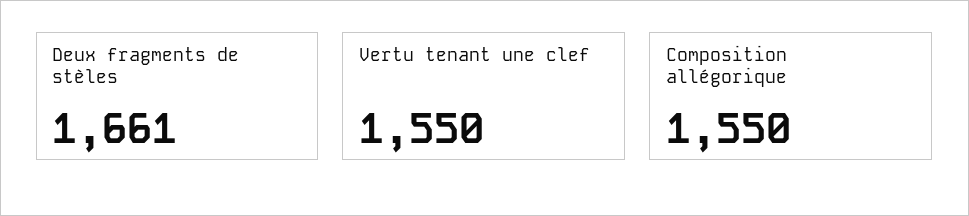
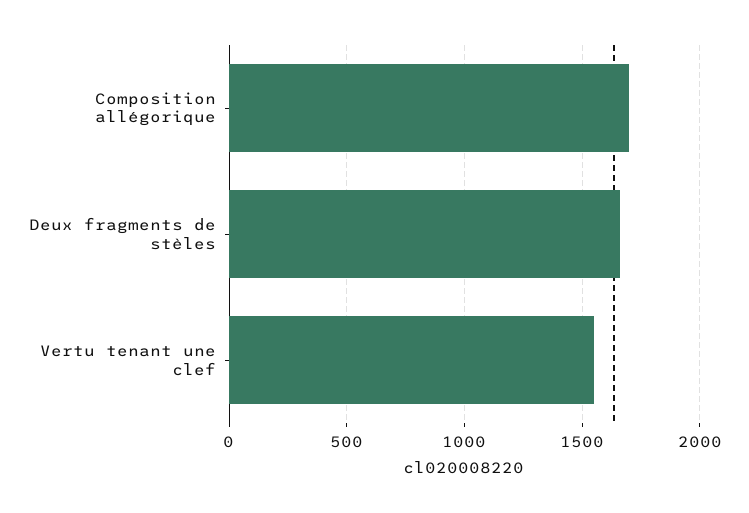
  {
    "Deux fragments de stèles": 1661,
    "Vertu tenant une clef": 1550,
-   "Composition allégorique": 1550
+   "Composition allégorique": 1700
  }

